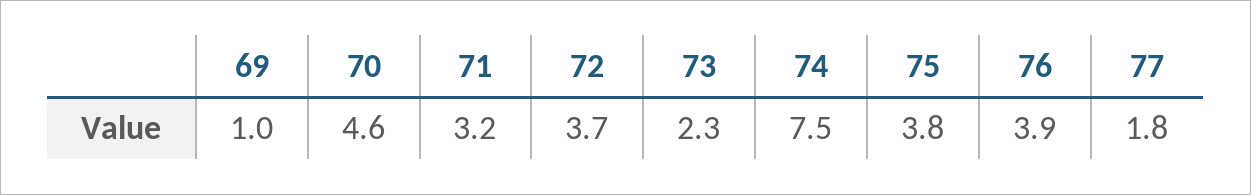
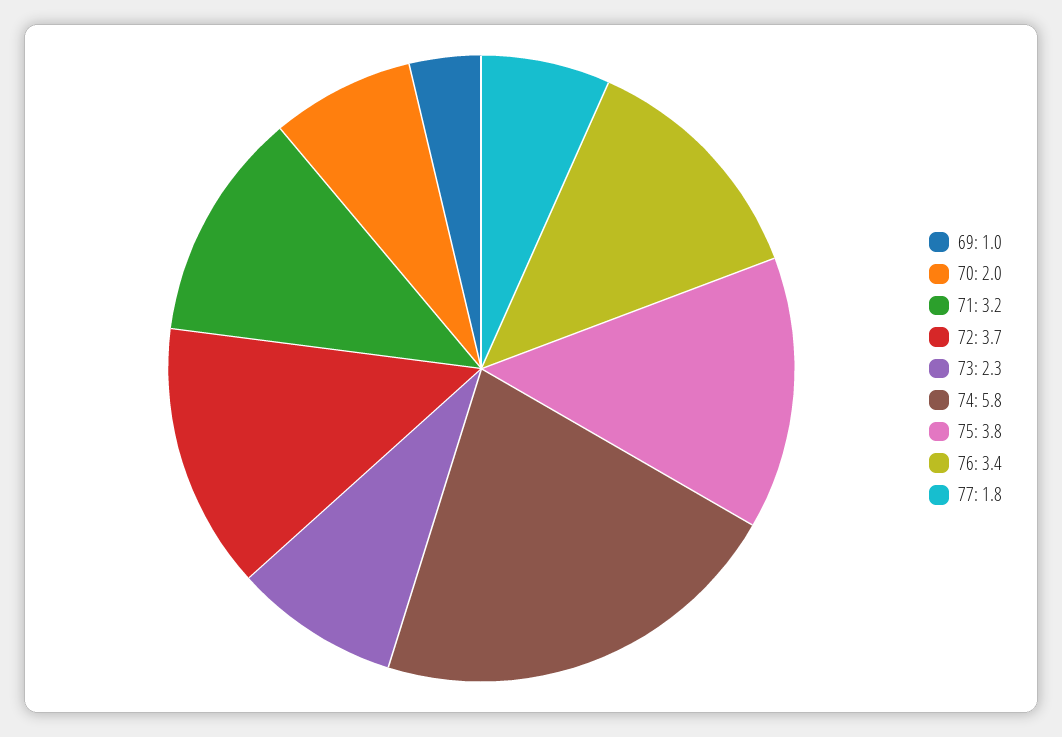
  {
    "69": 1,
-   "70": 4.6,
+   "70": 2,
    "71": 3.2,
    "72": 3.7,
    "73": 2.3,
-   "74": 7.5,
+   "74": 5.8,
    "75": 3.8,
-   "76": 3.9,
+   "76": 3.4,
    "77": 1.8
  }

